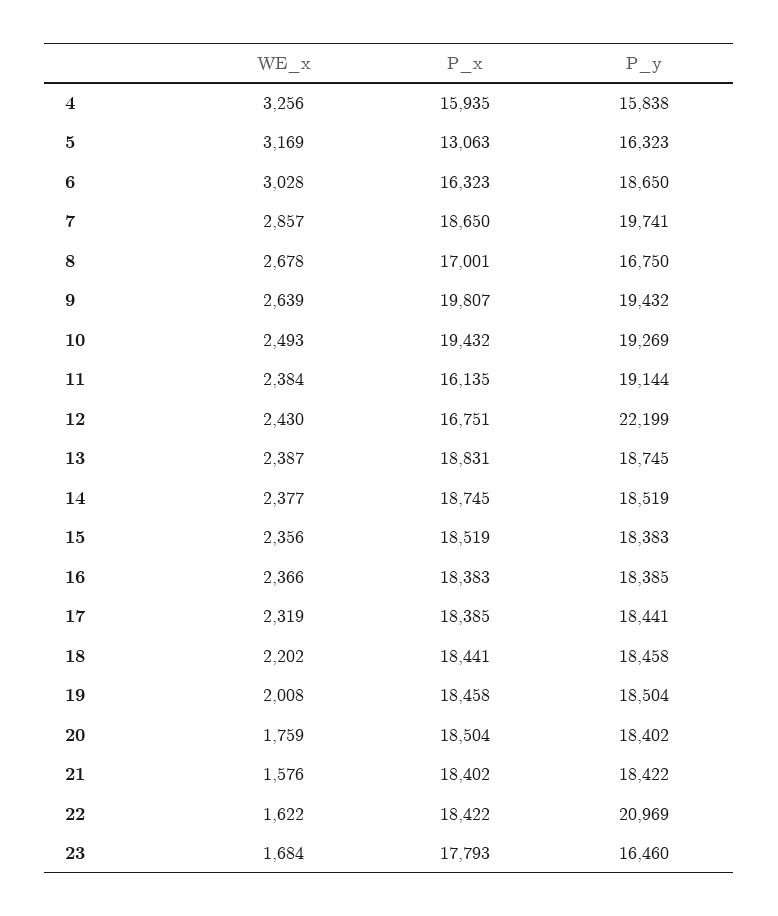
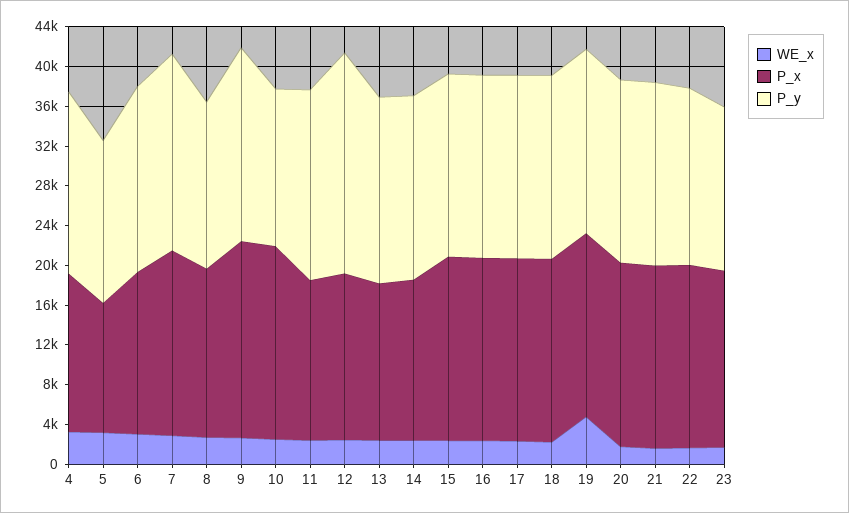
  {
    "WE_x": {
      "4": 3256,
      "5": 3169,
      "6": 3028,
      "7": 2857,
      "8": 2678,
      "9": 2639,
      "10": 2493,
      "11": 2384,
      "12": 2430,
      "13": 2387,
      "14": 2377,
      "15": 2356,
      "16": 2366,
      "17": 2319,
      "18": 2202,
-     "19": 2008,
+     "19": 5000,
      "20": 1759,
      "21": 1576,
      "22": 1622,
      "23": 1684
    },
    "P_x": {
      "4": 15935,
      "5": 13063,
      "6": 16323,
      "7": 18650,
      "8": 17001,
      "9": 19807,
      "10": 19432,
      "11": 16135,
      "12": 16751,
-     "13": 18831,
+     "13": 16000,
-     "14": 18745,
+     "14": 16000,
      "15": 18519,
      "16": 18383,
      "17": 18385,
      "18": 18441,
      "19": 18458,
      "20": 18504,
      "21": 18402,
      "22": 18422,
      "23": 17793
    },
    "P_y": {
-     "4": 15838,
+     "4": 18000,
      "5": 16323,
      "6": 18650,
      "7": 19741,
      "8": 16750,
      "9": 19432,
-     "10": 19269,
+     "10": 16000,
      "11": 19144,
      "12": 22199,
      "13": 18745,
      "14": 18519,
      "15": 18383,
      "16": 18385,
      "17": 18441,
      "18": 18458,
      "19": 18504,
      "20": 18402,
      "21": 18422,
-     "22": 20969,
+     "22": 18000,
      "23": 16460
    }
  }

